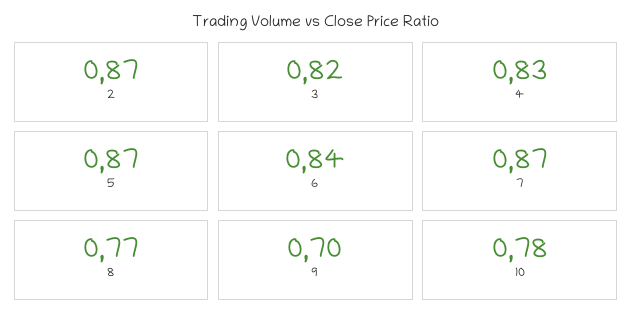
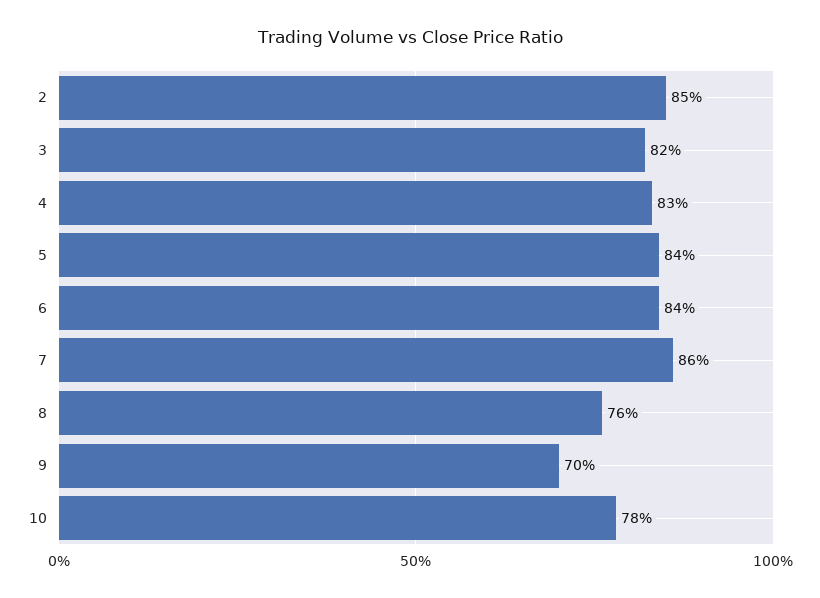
  {
-   "2": 0.87,
+   "2": 0.85,
    "3": 0.82,
    "4": 0.83,
-   "5": 0.87,
+   "5": 0.84,
    "6": 0.84,
-   "7": 0.87,
+   "7": 0.86,
-   "8": 0.77,
+   "8": 0.76,
    "9": 0.7,
    "10": 0.78
  }

